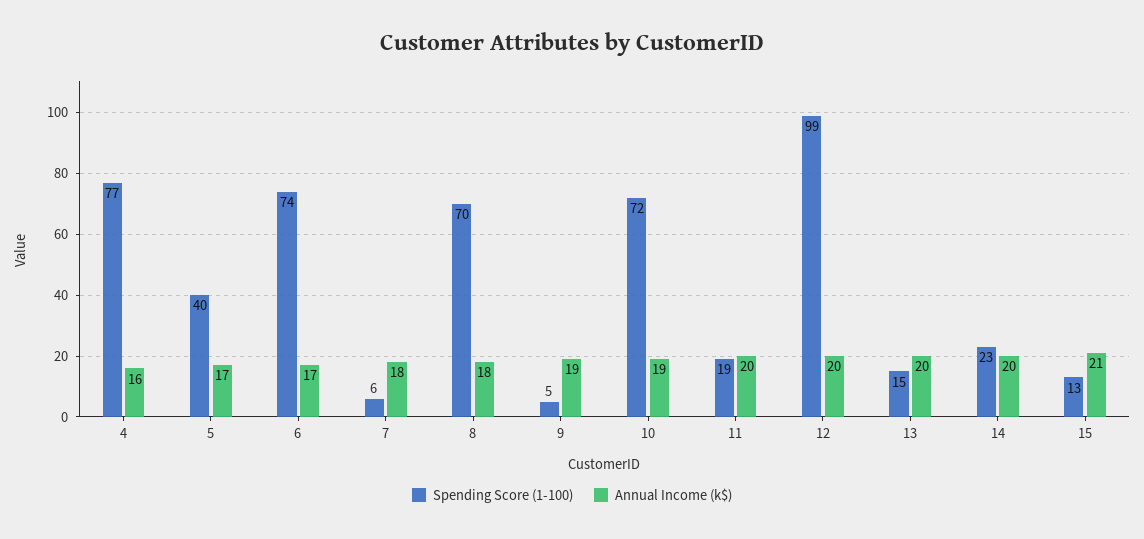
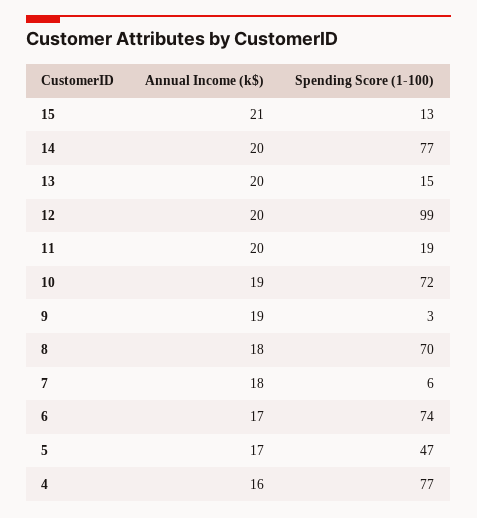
  {
    "Spending Score (1-100)": {
      "4": 77,
-     "5": 40,
+     "5": 47,
      "6": 74,
      "7": 6,
      "8": 70,
-     "9": 5,
+     "9": 3,
      "10": 72,
      "11": 19,
      "12": 99,
      "13": 15,
-     "14": 23,
+     "14": 77,
      "15": 13
    },
    "Annual Income (k$)": {
      "4": 16,
      "5": 17,
      "6": 17,
      "7": 18,
      "8": 18,
      "9": 19,
      "10": 19,
      "11": 20,
      "12": 20,
      "13": 20,
      "14": 20,
      "15": 21
    }
  }

